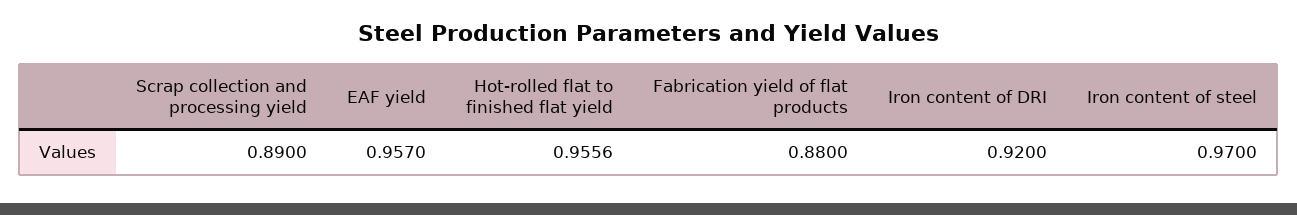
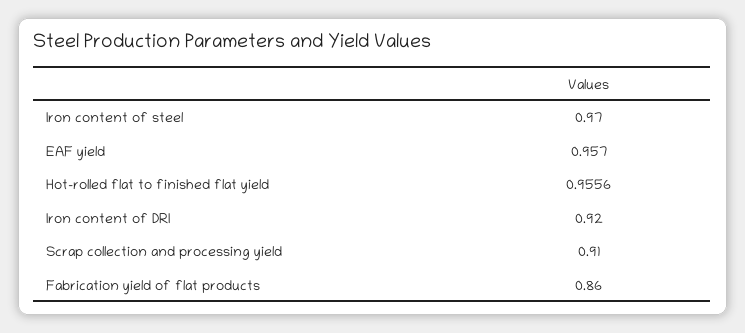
  {
-   "Scrap collection and processing yield": 0.89,
+   "Scrap collection and processing yield": 0.91,
    "EAF yield": 0.957,
    "Hot-rolled flat to finished flat yield": 0.9556,
-   "Fabrication yield of flat products": 0.88,
+   "Fabrication yield of flat products": 0.86,
    "Iron content of DRI": 0.92,
    "Iron content of steel": 0.97
  }

